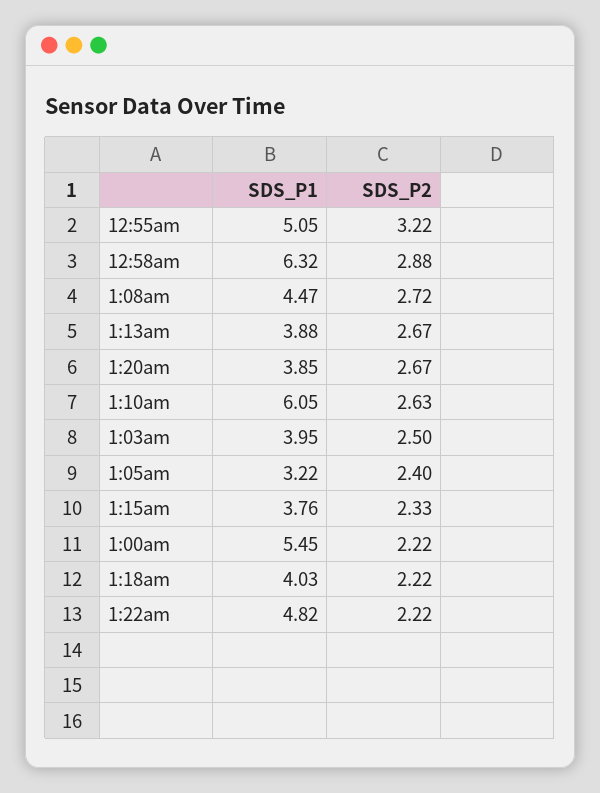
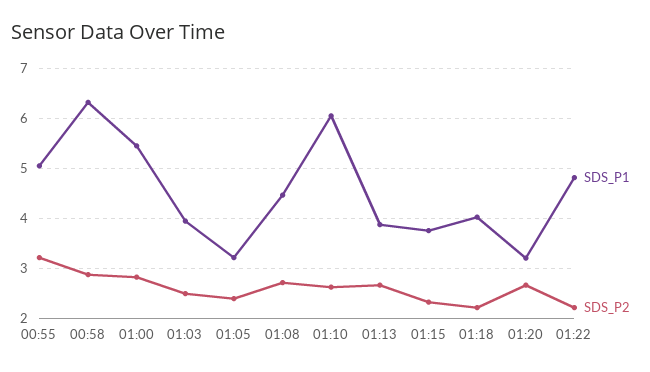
  {
    "SDS_P1": {
      "12:55am": 5.05,
      "12:58am": 6.32,
      "1:08am": 4.47,
      "1:13am": 3.88,
-     "1:20am": 3.85,
+     "1:20am": 3.2,
      "1:10am": 6.05,
      "1:03am": 3.95,
      "1:05am": 3.22,
      "1:15am": 3.76,
      "1:00am": 5.45,
      "1:18am": 4.03,
      "1:22am": 4.82
    },
    "SDS_P2": {
      "12:55am": 3.22,
      "12:58am": 2.88,
      "1:08am": 2.72,
      "1:13am": 2.67,
      "1:20am": 2.67,
      "1:10am": 2.63,
      "1:03am": 2.5,
      "1:05am": 2.4,
      "1:15am": 2.33,
-     "1:00am": 2.22,
+     "1:00am": 2.8,
      "1:18am": 2.22,
      "1:22am": 2.22
    }
  }

